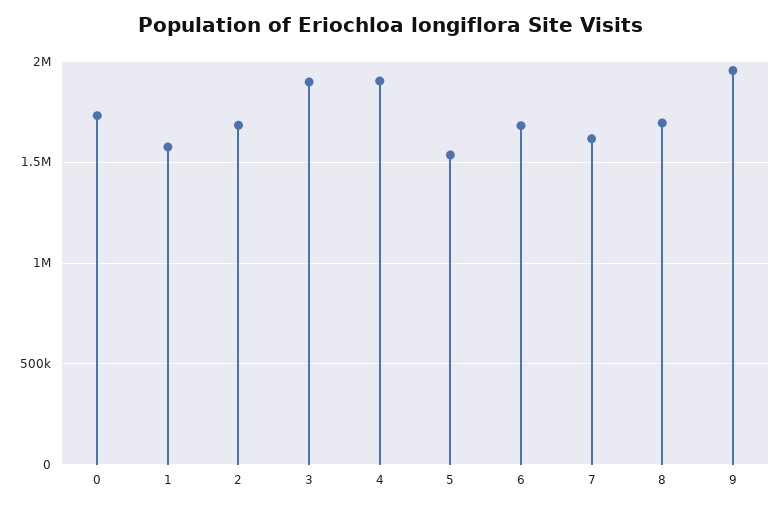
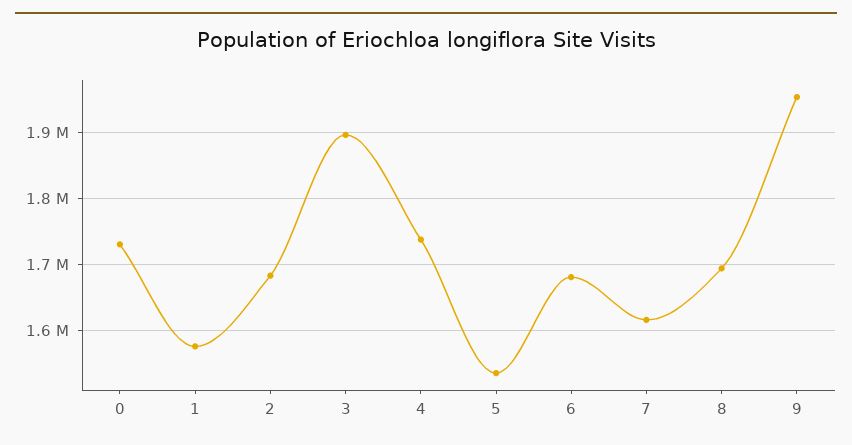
  {
    "0": 1730000,
    "1": 1580000,
    "2": 1680000,
    "3": 1900000,
-   "4": 1900000,
+   "4": 1740000,
    "5": 1540000,
    "6": 1680000,
    "7": 1620000,
    "8": 1690000,
    "9": 1950000
  }

